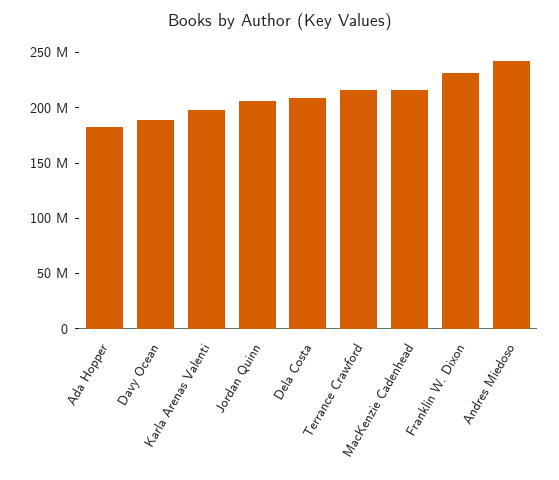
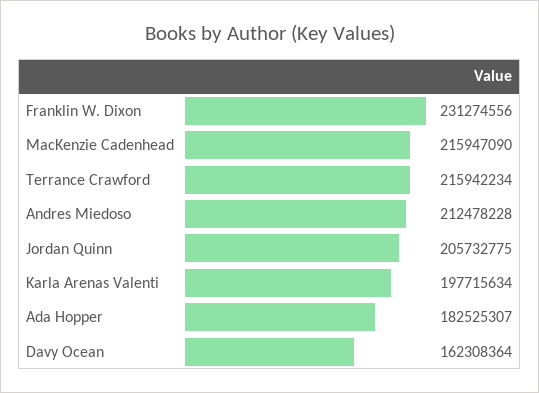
  {
    "Ada Hopper": 182525307,
-   "Davy Ocean": 190000000,
+   "Davy Ocean": 162308364,
    "Karla Arenas Valenti": 197715634,
    "Jordan Quinn": 205732775,
-   "Dela Costa": 210000000,
    "Terrance Crawford": 215942234,
    "MacKenzie Cadenhead": 215947090,
    "Franklin W. Dixon": 231274556,
-   "Andres Miedoso": 240000000
+   "Andres Miedoso": 212478228
  }

